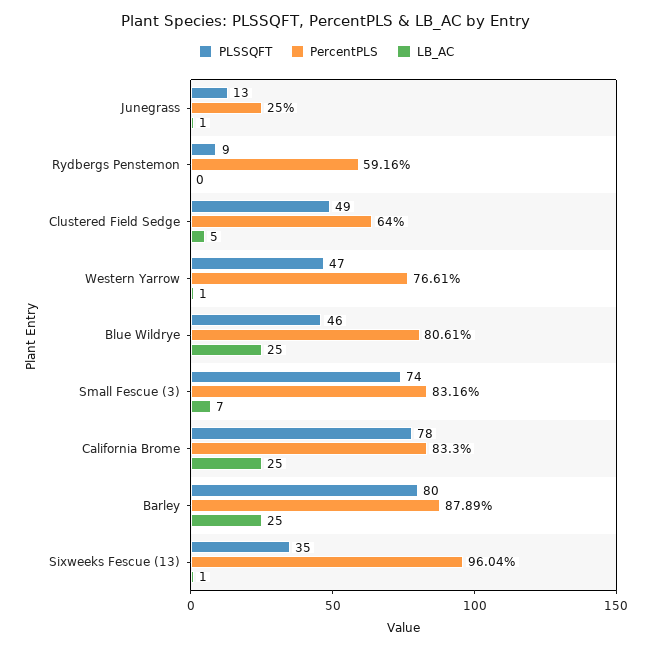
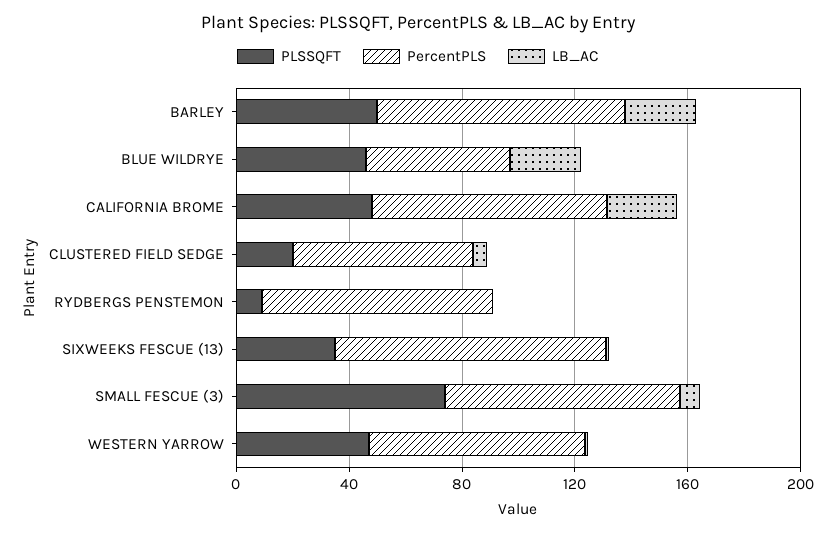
  {
    "PLSSQFT": {
-     "Junegrass": 13,
      "Rydbergs Penstemon": 9,
-     "Clustered Field Sedge": 49,
+     "Clustered Field Sedge": 20,
      "Western Yarrow": 47,
      "Blue Wildrye": 46,
      "Small Fescue (3)": 74,
-     "California Brome": 78,
+     "California Brome": 50,
-     "Barley": 80,
+     "Barley": 50,
      "Sixweeks Fescue (13)": 35
    },
    "PercentPLS": {
-     "Junegrass": 25,
-     "Rydbergs Penstemon": 59.16,
+     "Rydbergs Penstemon": 80,
      "Clustered Field Sedge": 64,
      "Western Yarrow": 76.61,
-     "Blue Wildrye": 80.61,
+     "Blue Wildrye": 50,
      "Small Fescue (3)": 83.16,
      "California Brome": 83.3,
      "Barley": 87.89,
      "Sixweeks Fescue (13)": 96.04
    },
    "LB_AC": {
-     "Junegrass": 1,
      "Rydbergs Penstemon": 0,
      "Clustered Field Sedge": 5,
      "Western Yarrow": 1,
      "Blue Wildrye": 25,
      "Small Fescue (3)": 7,
      "California Brome": 25,
      "Barley": 25,
      "Sixweeks Fescue (13)": 1
    }
  }

